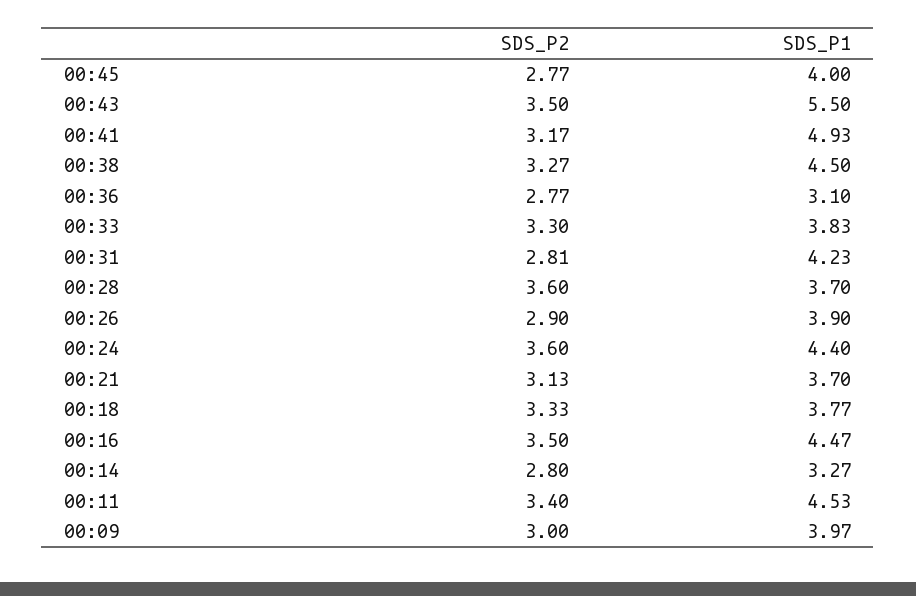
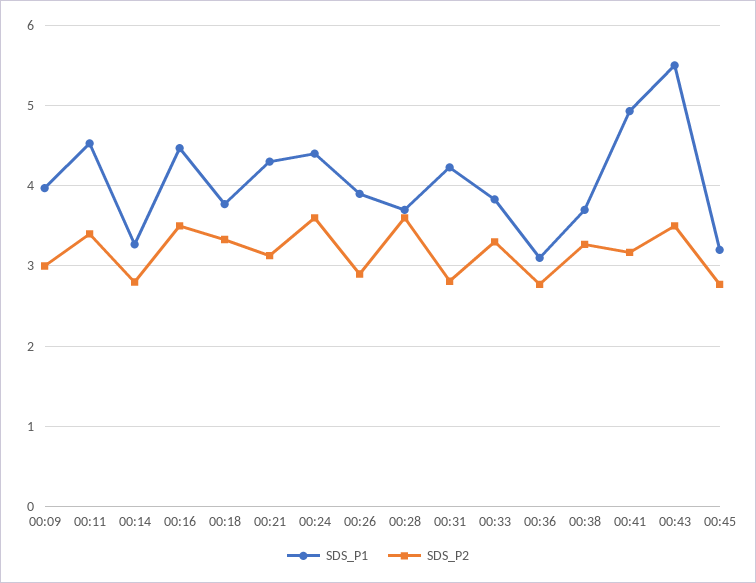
  {
    "SDS_P2": {
      "00:45": 2.77,
      "00:43": 3.5,
      "00:41": 3.17,
      "00:38": 3.27,
      "00:36": 2.77,
      "00:33": 3.3,
      "00:31": 2.81,
      "00:28": 3.6,
      "00:26": 2.9,
      "00:24": 3.6,
      "00:21": 3.13,
      "00:18": 3.33,
      "00:16": 3.5,
      "00:14": 2.8,
      "00:11": 3.4,
      "00:09": 3
    },
    "SDS_P1": {
-     "00:45": 4,
+     "00:45": 3.2,
      "00:43": 5.5,
      "00:41": 4.93,
-     "00:38": 4.5,
+     "00:38": 3.7,
      "00:36": 3.1,
      "00:33": 3.83,
      "00:31": 4.23,
      "00:28": 3.7,
      "00:26": 3.9,
      "00:24": 4.4,
-     "00:21": 3.7,
+     "00:21": 4.3,
      "00:18": 3.77,
      "00:16": 4.47,
      "00:14": 3.27,
      "00:11": 4.53,
      "00:09": 3.97
    }
  }

